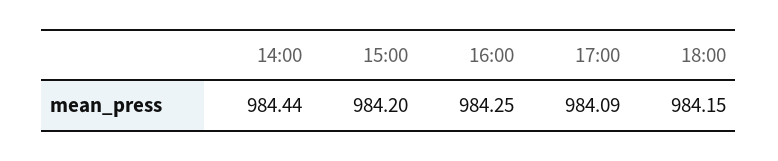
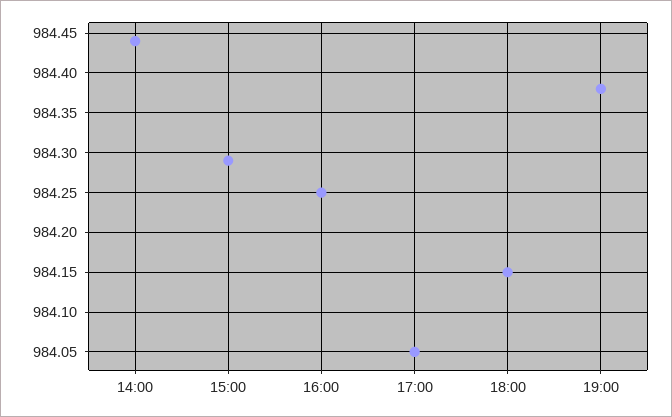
  {
    "14:00": 984.44,
-   "15:00": 984.2,
+   "15:00": 984.29,
    "16:00": 984.25,
-   "17:00": 984.09,
+   "17:00": 984.05,
-   "18:00": 984.15
+   "18:00": 984.15,
+   "19:00": 984.38
  }

